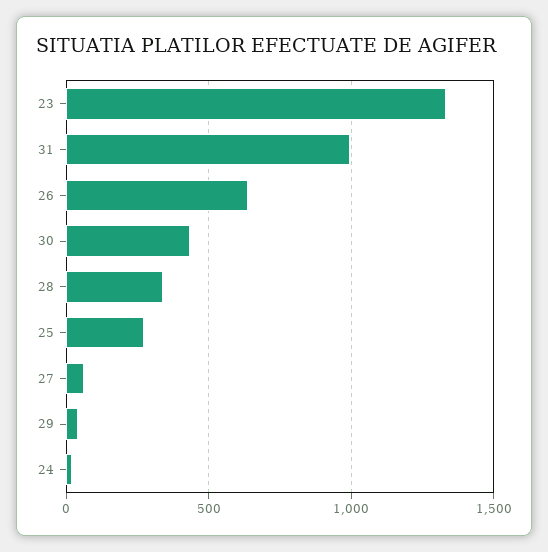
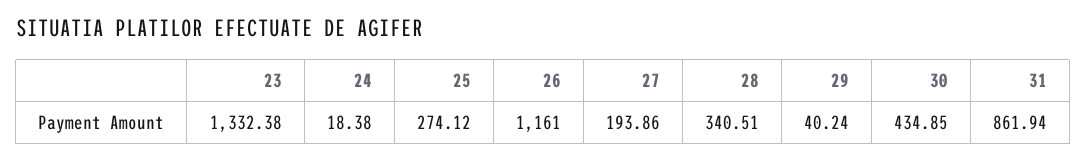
  {
    "23": 1332.38,
-   "31": 1000,
+   "31": 861.94,
-   "26": 650,
+   "26": 1161,
    "30": 434.85,
    "28": 340.51,
    "25": 274.12,
-   "27": 50,
+   "27": 193.86,
    "29": 40.24,
    "24": 18.38
  }

